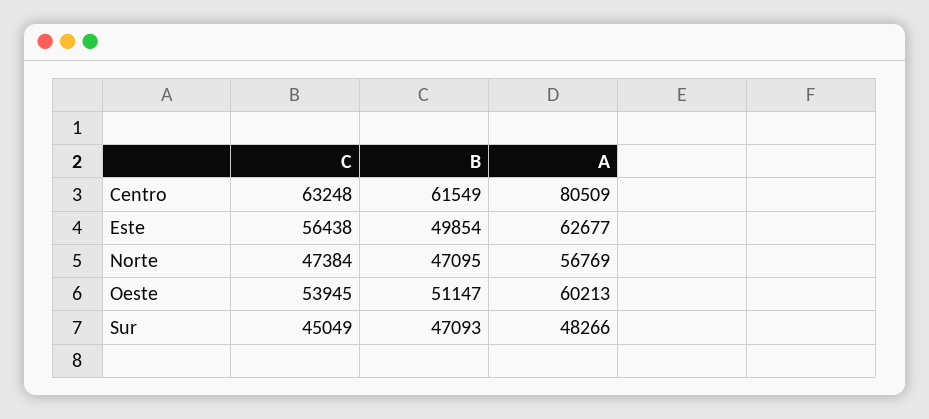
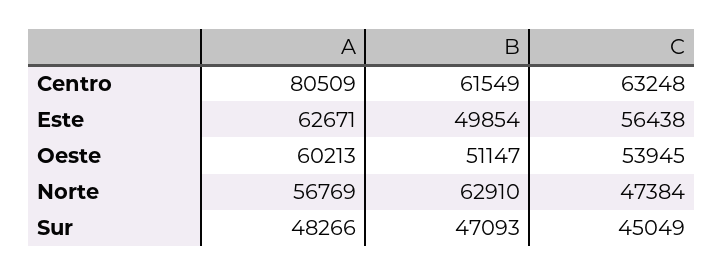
  {
    "C": {
      "Centro": 63248,
      "Este": 56438,
      "Norte": 47384,
      "Oeste": 53945,
      "Sur": 45049
    },
    "B": {
      "Centro": 61549,
      "Este": 49854,
-     "Norte": 47095,
+     "Norte": 62910,
      "Oeste": 51147,
      "Sur": 47093
    },
    "A": {
      "Centro": 80509,
-     "Este": 62677,
+     "Este": 62671,
      "Norte": 56769,
      "Oeste": 60213,
      "Sur": 48266
    }
  }

